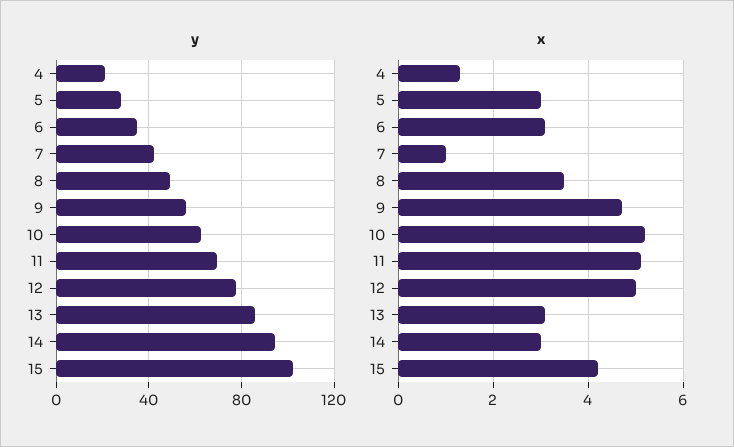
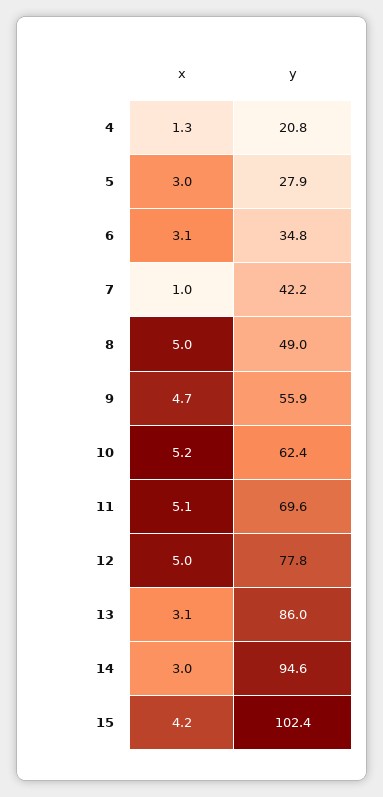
  {
    "y": {
      "4": 20.8,
      "5": 27.9,
      "6": 34.8,
      "7": 42.2,
      "8": 49,
      "9": 55.9,
      "10": 62.4,
      "11": 69.6,
      "12": 77.8,
      "13": 86,
      "14": 94.6,
      "15": 102.4
    },
    "x": {
      "4": 1.3,
      "5": 3,
      "6": 3.1,
      "7": 1,
-     "8": 3.5,
+     "8": 5,
      "9": 4.7,
      "10": 5.2,
      "11": 5.1,
      "12": 5,
      "13": 3.1,
      "14": 3,
      "15": 4.2
    }
  }

